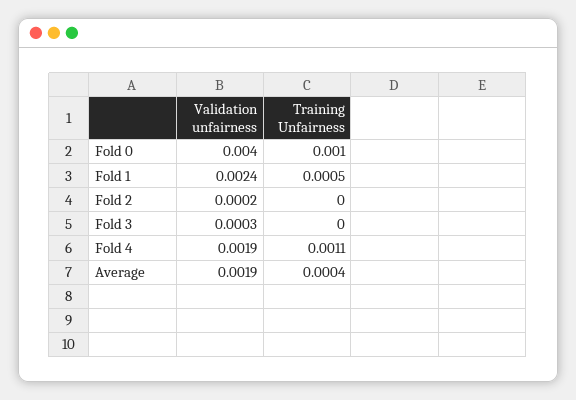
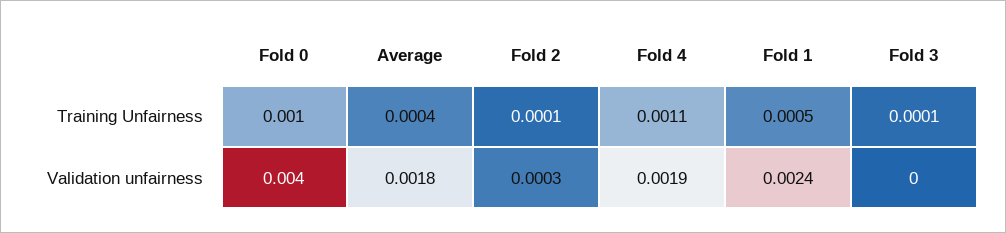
  {
    "Validation unfairness": {
      "Fold 0": 0.004,
      "Fold 1": 0.0024,
-     "Fold 2": 0.0002,
+     "Fold 2": 0.0003,
-     "Fold 3": 0.0003,
+     "Fold 3": 0,
      "Fold 4": 0.0019,
-     "Average": 0.0019
+     "Average": 0.0018
    },
    "Training Unfairness": {
      "Fold 0": 0.001,
      "Fold 1": 0.0005,
-     "Fold 2": 0,
+     "Fold 2": 0.0001,
-     "Fold 3": 0,
+     "Fold 3": 0.0001,
      "Fold 4": 0.0011,
      "Average": 0.0004
    }
  }

